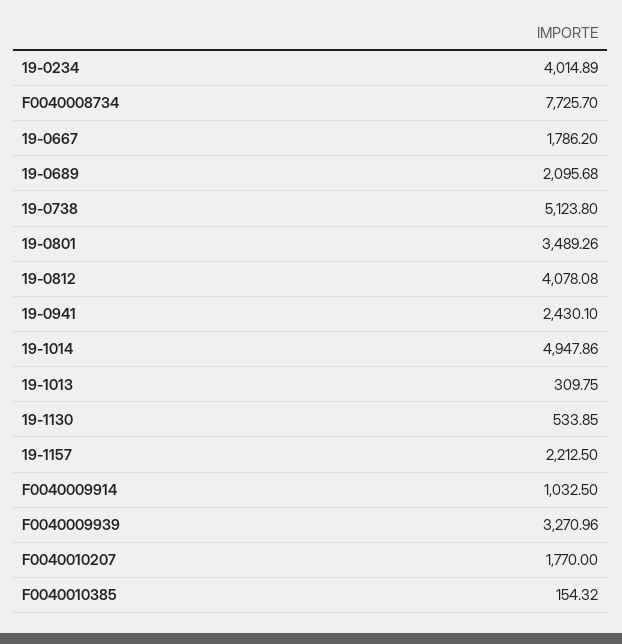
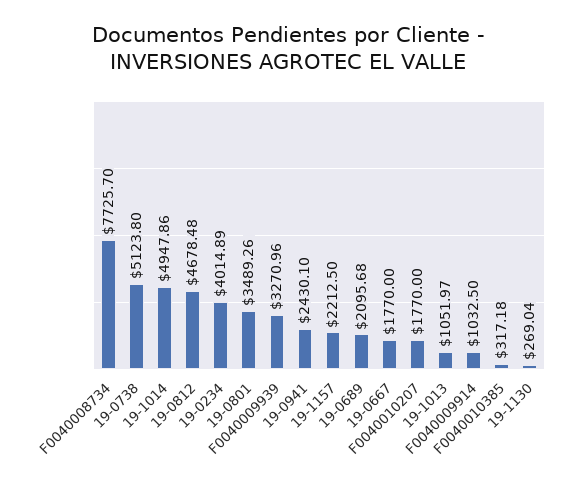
  {
    "19-0234": 4014.89,
    "F0040008734": 7725.7,
-   "19-0667": 1786.2,
+   "19-0667": 1770,
    "19-0689": 2095.68,
    "19-0738": 5123.8,
    "19-0801": 3489.26,
-   "19-0812": 4078.08,
+   "19-0812": 4678.48,
    "19-0941": 2430.1,
    "19-1014": 4947.86,
-   "19-1013": 309.75,
+   "19-1013": 1051.97,
-   "19-1130": 533.85,
+   "19-1130": 269.04,
    "19-1157": 2212.5,
    "F0040009914": 1032.5,
    "F0040009939": 3270.96,
    "F0040010207": 1770,
-   "F0040010385": 154.32
+   "F0040010385": 317.18
  }

